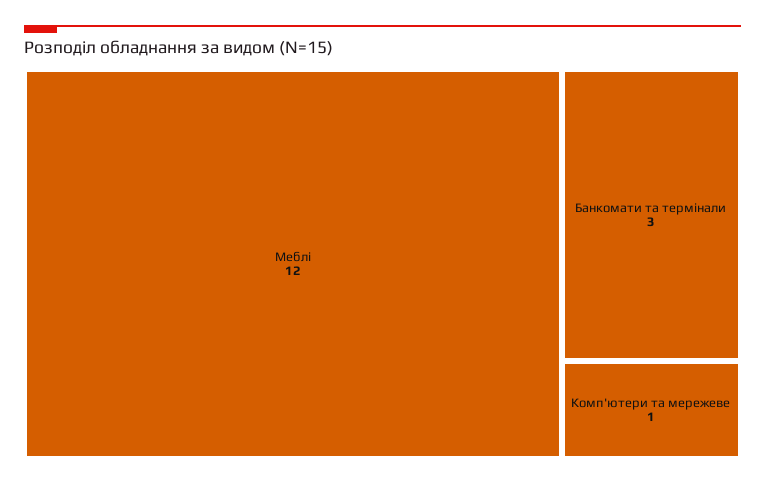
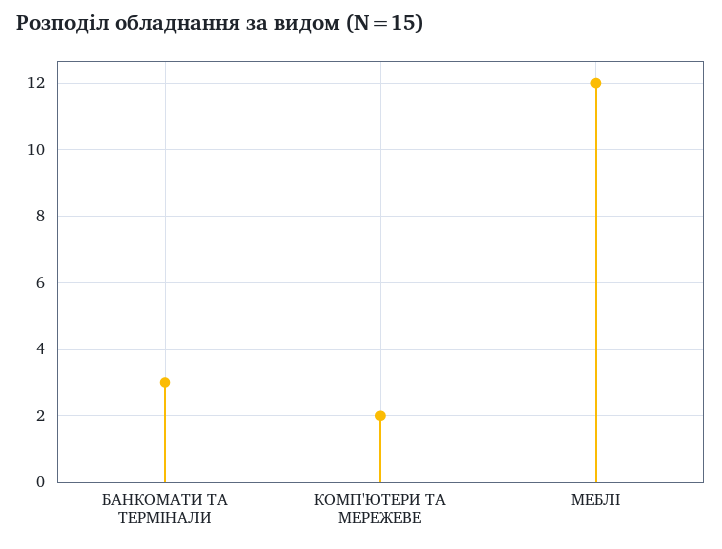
  {
    "Меблі": 12,
    "Банкомати та термінали": 3,
-   "Комп'ютери та мережеве": 1
+   "Комп'ютери та мережеве": 2
  }

